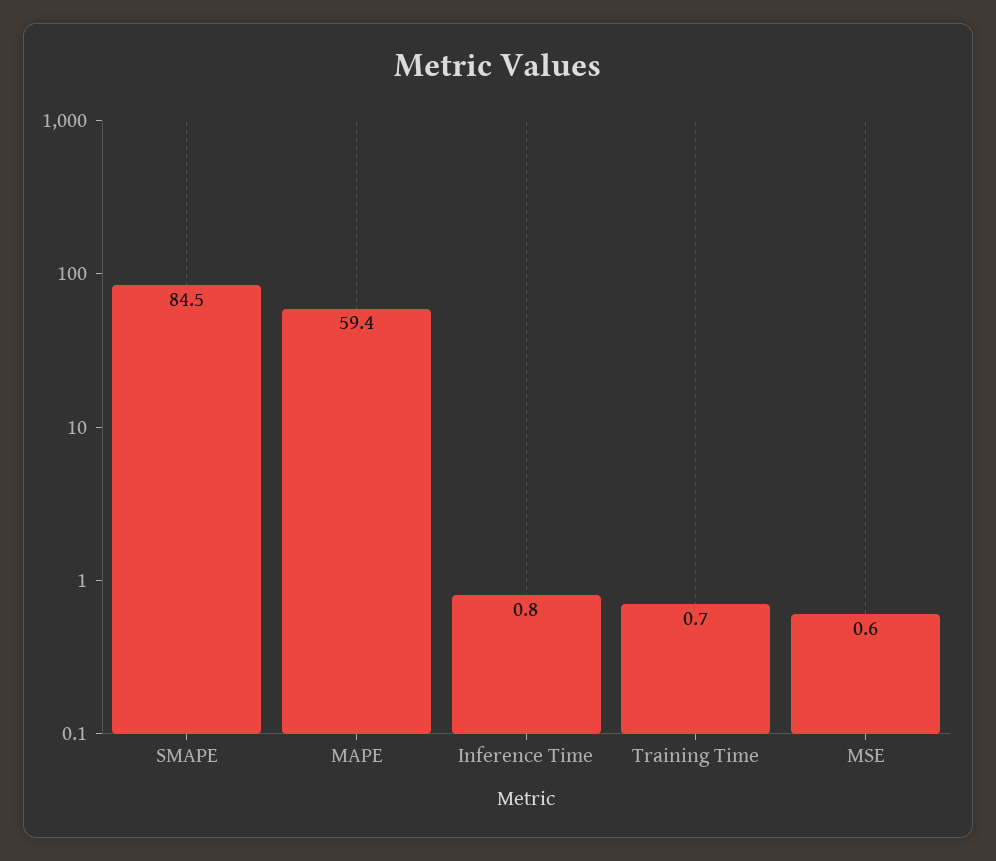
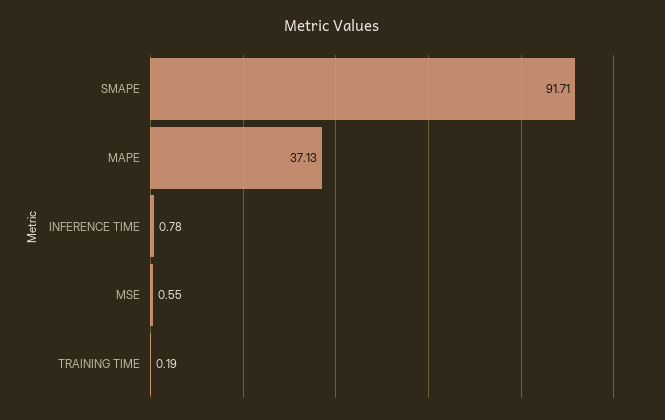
  {
-   "SMAPE": 84.5,
+   "SMAPE": 91.71,
-   "MAPE": 59.4,
+   "MAPE": 37.13,
    "Inference Time": 0.78,
-   "Training Time": 0.7,
+   "Training Time": 0.19,
    "MSE": 0.55
  }

